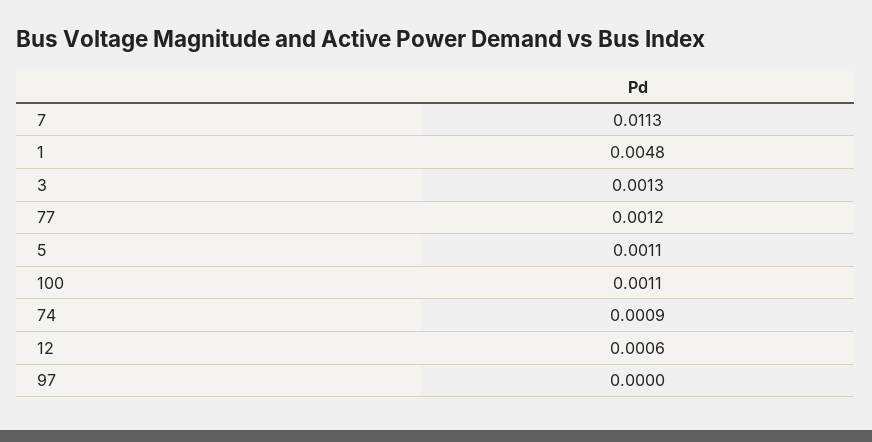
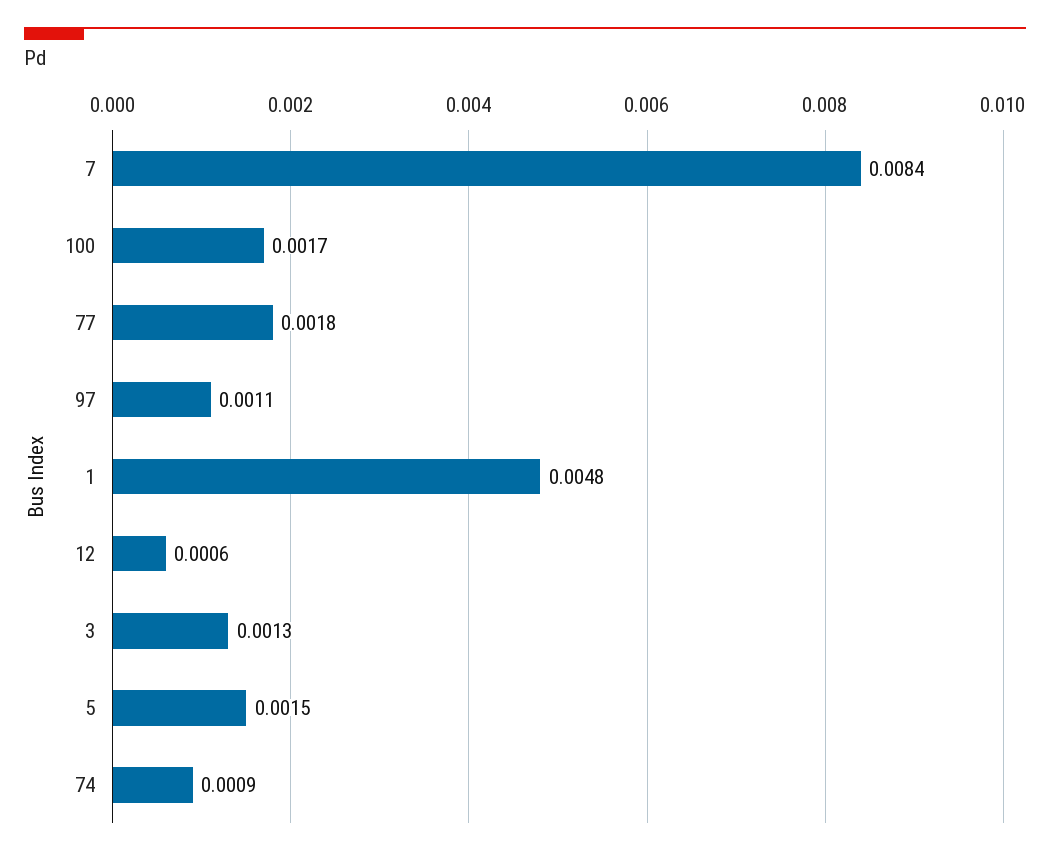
  {
-   "7": 0.0113,
+   "7": 0.0084,
    "1": 0.0048,
    "3": 0.0013,
-   "77": 0.0012,
+   "77": 0.0018,
-   "5": 0.0011,
+   "5": 0.0015,
-   "100": 0.0011,
+   "100": 0.0017,
    "74": 0.0009,
    "12": 0.0006,
-   "97": 0
+   "97": 0.0011
  }

